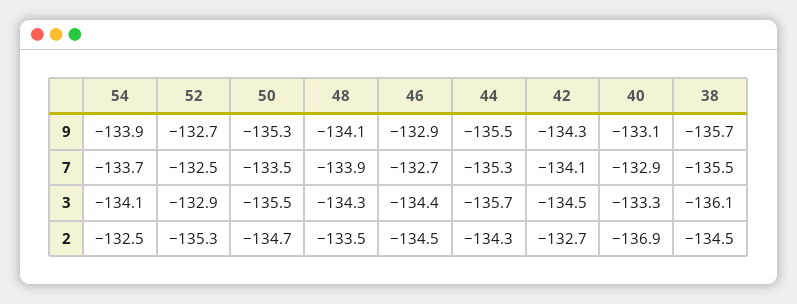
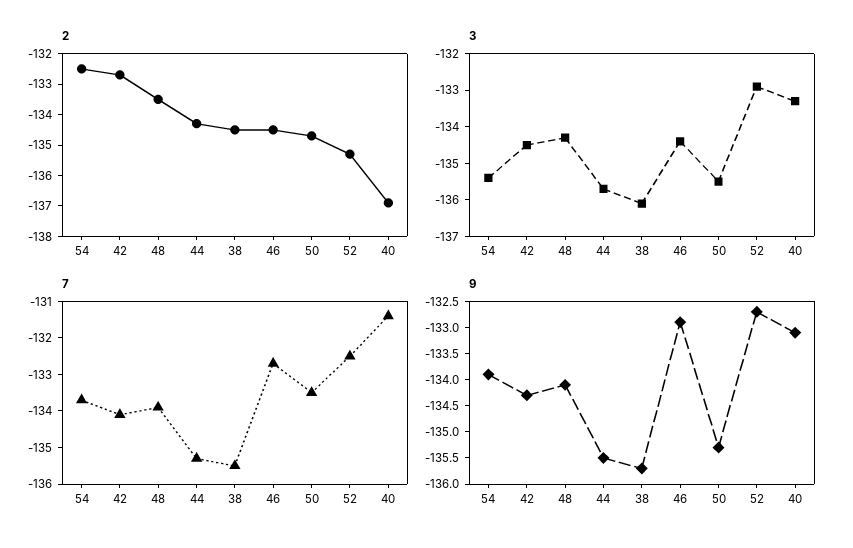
  {
    "9": {
      "54": -133.9,
      "52": -132.7,
      "50": -135.3,
      "48": -134.1,
      "46": -132.9,
      "44": -135.5,
      "42": -134.3,
      "40": -133.1,
      "38": -135.7
    },
    "7": {
      "54": -133.7,
      "52": -132.5,
      "50": -133.5,
      "48": -133.9,
      "46": -132.7,
      "44": -135.3,
      "42": -134.1,
-     "40": -132.9,
+     "40": -131.5,
      "38": -135.5
    },
    "3": {
-     "54": -134.1,
+     "54": -135.5,
      "52": -132.9,
      "50": -135.5,
      "48": -134.3,
      "46": -134.4,
      "44": -135.7,
      "42": -134.5,
      "40": -133.3,
      "38": -136.1
    },
    "2": {
      "54": -132.5,
      "52": -135.3,
      "50": -134.7,
      "48": -133.5,
      "46": -134.5,
      "44": -134.3,
      "42": -132.7,
      "40": -136.9,
      "38": -134.5
    }
  }

